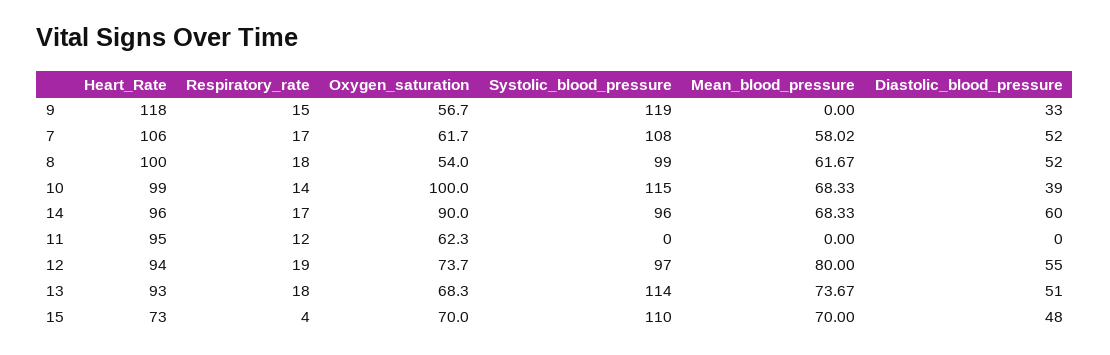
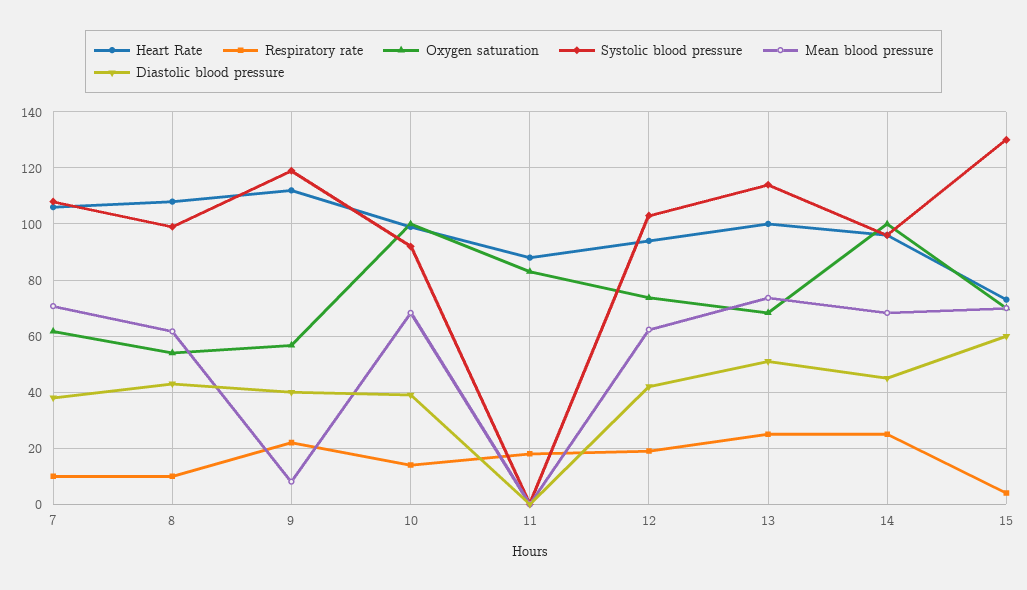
  {
    "Heart_Rate": {
-     "9": 118,
+     "9": 112.5,
      "7": 106,
-     "8": 100,
+     "8": 107.5,
      "10": 99,
      "14": 96,
-     "11": 95,
+     "11": 87.5,
      "12": 94,
-     "13": 93,
+     "13": 100,
      "15": 73
    },
    "Respiratory_rate": {
-     "9": 15,
+     "9": 22.5,
-     "7": 17,
+     "7": 10,
-     "8": 18,
+     "8": 10,
      "10": 14,
-     "14": 17,
+     "14": 25,
-     "11": 12,
+     "11": 17.5,
      "12": 19,
-     "13": 18,
+     "13": 25,
      "15": 4
    },
    "Oxygen_saturation": {
      "9": 56.7,
      "7": 61.7,
      "8": 54,
      "10": 100,
-     "14": 90,
+     "14": 100,
-     "11": 62.3,
+     "11": 82.5,
      "12": 73.7,
      "13": 68.3,
      "15": 70
    },
    "Systolic_blood_pressure": {
      "9": 119,
      "7": 108,
      "8": 99,
-     "10": 115,
+     "10": 92.5,
      "14": 96,
      "11": 0,
-     "12": 97,
+     "12": 102.5,
      "13": 114,
-     "15": 110
+     "15": 130
    },
    "Mean_blood_pressure": {
-     "9": 0,
+     "9": 7.5,
-     "7": 58.02,
+     "7": 70,
      "8": 61.67,
      "10": 68.33,
      "14": 68.33,
      "11": 0,
-     "12": 80,
+     "12": 62.5,
      "13": 73.67,
      "15": 70
    },
    "Diastolic_blood_pressure": {
-     "9": 33,
+     "9": 40,
-     "7": 52,
+     "7": 37.5,
-     "8": 52,
+     "8": 42.5,
      "10": 39,
-     "14": 60,
+     "14": 45,
      "11": 0,
-     "12": 55,
+     "12": 42.5,
      "13": 51,
-     "15": 48
+     "15": 60
    }
  }

